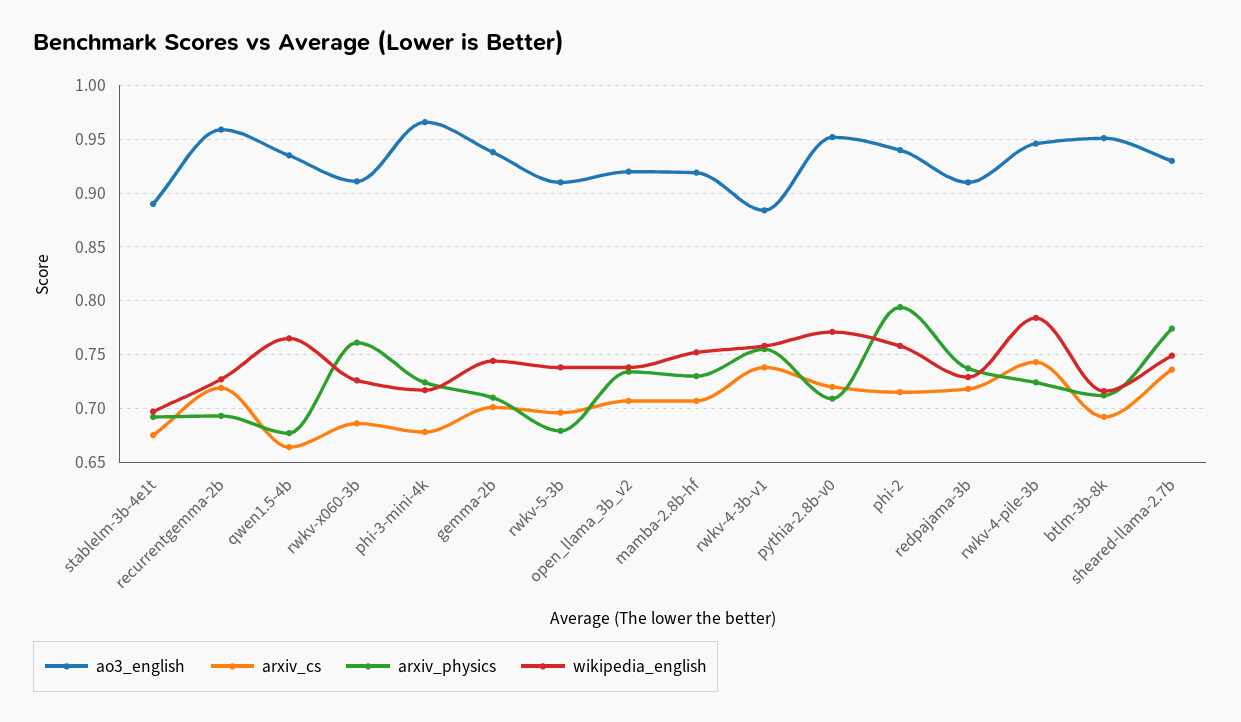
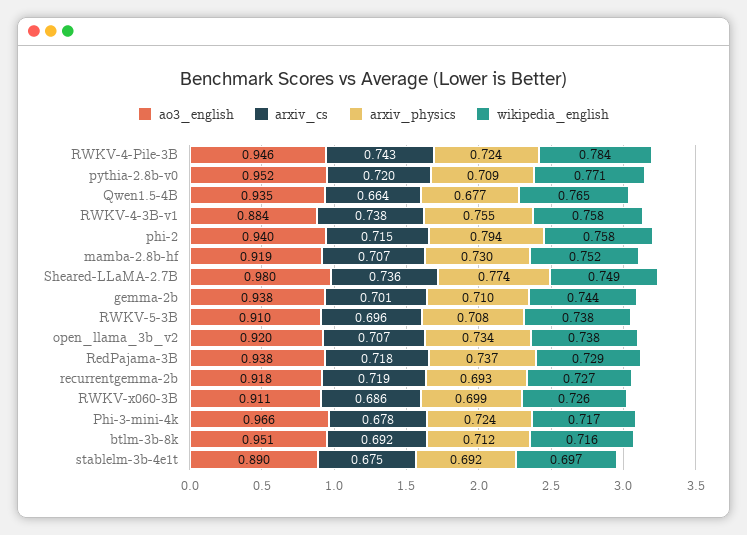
  {
    "ao3_english": {
      "stablelm-3b-4e1t": 0.89,
-     "recurrentgemma-2b": 0.96,
+     "recurrentgemma-2b": 0.918,
      "qwen1.5-4b": 0.935,
      "rwkv-x060-3b": 0.911,
      "phi-3-mini-4k": 0.966,
      "gemma-2b": 0.938,
      "rwkv-5-3b": 0.91,
      "open_llama_3b_v2": 0.92,
      "mamba-2.8b-hf": 0.919,
      "rwkv-4-3b-v1": 0.884,
      "pythia-2.8b-v0": 0.952,
      "phi-2": 0.94,
-     "redpajama-3b": 0.91,
+     "redpajama-3b": 0.938,
      "rwkv-4-pile-3b": 0.946,
      "btlm-3b-8k": 0.951,
-     "sheared-llama-2.7b": 0.93
+     "sheared-llama-2.7b": 0.98
    },
    "arxiv_cs": {
      "stablelm-3b-4e1t": 0.675,
      "recurrentgemma-2b": 0.719,
      "qwen1.5-4b": 0.664,
      "rwkv-x060-3b": 0.686,
      "phi-3-mini-4k": 0.678,
      "gemma-2b": 0.701,
      "rwkv-5-3b": 0.696,
      "open_llama_3b_v2": 0.707,
      "mamba-2.8b-hf": 0.707,
      "rwkv-4-3b-v1": 0.738,
      "pythia-2.8b-v0": 0.72,
      "phi-2": 0.715,
      "redpajama-3b": 0.718,
      "rwkv-4-pile-3b": 0.743,
      "btlm-3b-8k": 0.692,
      "sheared-llama-2.7b": 0.736
    },
    "arxiv_physics": {
      "stablelm-3b-4e1t": 0.692,
      "recurrentgemma-2b": 0.693,
      "qwen1.5-4b": 0.677,
-     "rwkv-x060-3b": 0.76,
+     "rwkv-x060-3b": 0.699,
      "phi-3-mini-4k": 0.724,
      "gemma-2b": 0.71,
-     "rwkv-5-3b": 0.68,
+     "rwkv-5-3b": 0.708,
      "open_llama_3b_v2": 0.734,
      "mamba-2.8b-hf": 0.73,
      "rwkv-4-3b-v1": 0.755,
      "pythia-2.8b-v0": 0.709,
      "phi-2": 0.794,
      "redpajama-3b": 0.737,
      "rwkv-4-pile-3b": 0.724,
      "btlm-3b-8k": 0.712,
      "sheared-llama-2.7b": 0.774
    },
    "wikipedia_english": {
      "stablelm-3b-4e1t": 0.697,
      "recurrentgemma-2b": 0.727,
      "qwen1.5-4b": 0.765,
      "rwkv-x060-3b": 0.726,
      "phi-3-mini-4k": 0.717,
      "gemma-2b": 0.744,
      "rwkv-5-3b": 0.738,
      "open_llama_3b_v2": 0.738,
      "mamba-2.8b-hf": 0.752,
      "rwkv-4-3b-v1": 0.758,
      "pythia-2.8b-v0": 0.771,
      "phi-2": 0.758,
      "redpajama-3b": 0.729,
      "rwkv-4-pile-3b": 0.784,
      "btlm-3b-8k": 0.716,
      "sheared-llama-2.7b": 0.749
    }
  }

